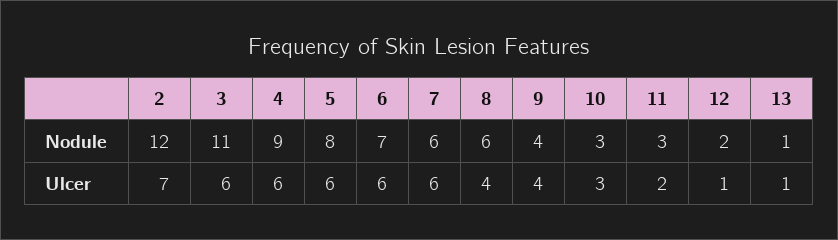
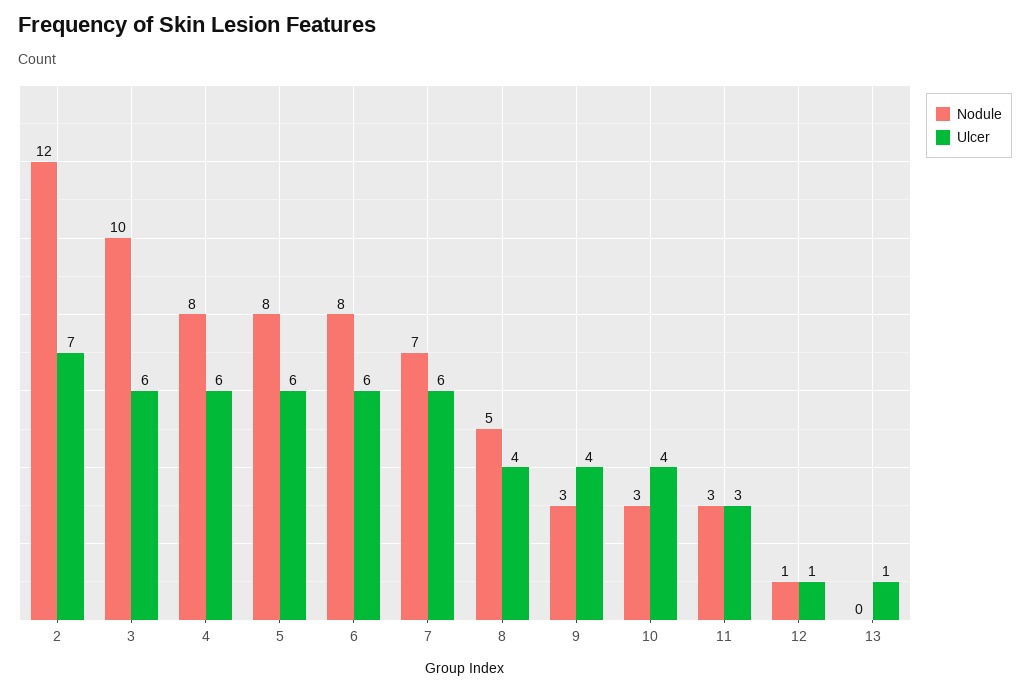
  {
    "Nodule": {
      "2": 12,
-     "3": 11,
+     "3": 10,
-     "4": 9,
+     "4": 8,
      "5": 8,
-     "6": 7,
+     "6": 8,
-     "7": 6,
+     "7": 7,
-     "8": 6,
+     "8": 5,
-     "9": 4,
+     "9": 3,
      "10": 3,
      "11": 3,
-     "12": 2,
+     "12": 1,
-     "13": 1
+     "13": 0
    },
    "Ulcer": {
      "2": 7,
      "3": 6,
      "4": 6,
      "5": 6,
      "6": 6,
      "7": 6,
      "8": 4,
      "9": 4,
-     "10": 3,
+     "10": 4,
-     "11": 2,
+     "11": 3,
      "12": 1,
      "13": 1
    }
  }

